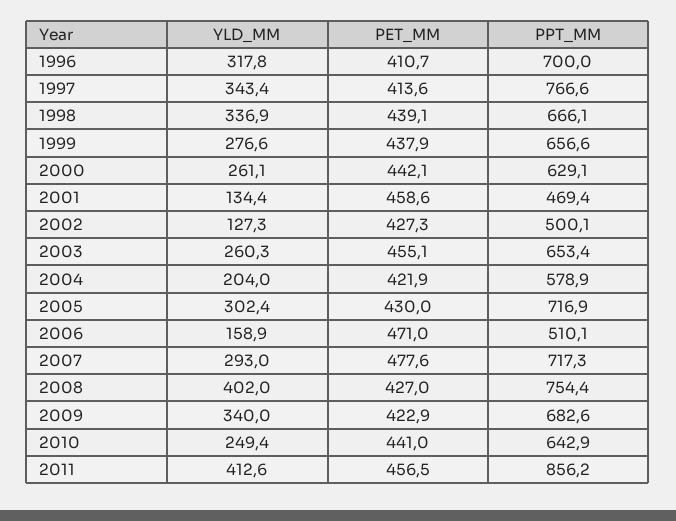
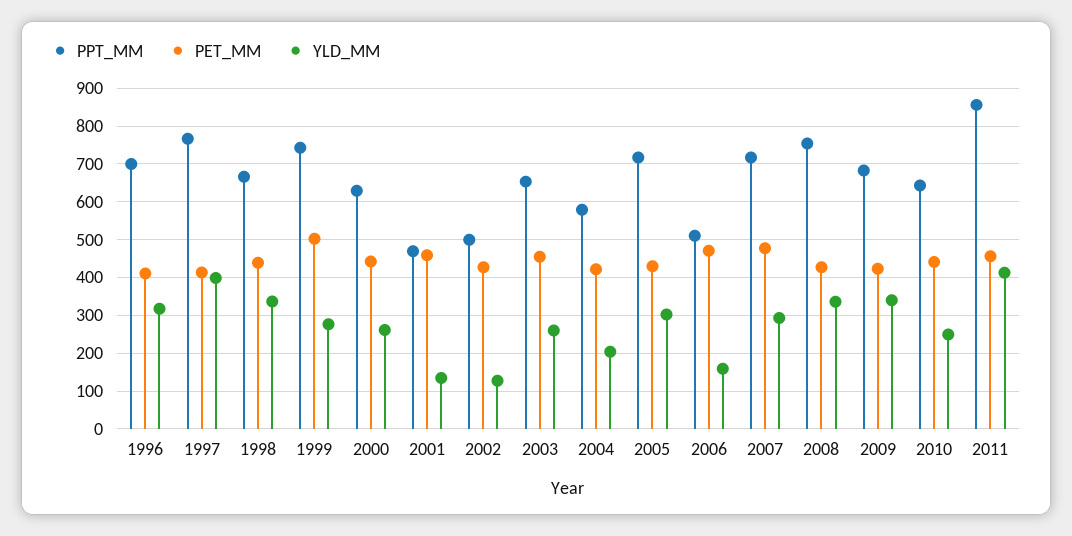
  {
    "YLD_MM": {
      "1996": 317.8,
-     "1997": 343.4,
+     "1997": 400,
      "1998": 336.9,
      "1999": 276.6,
      "2000": 261.1,
      "2001": 134.4,
      "2002": 127.3,
      "2003": 260.3,
      "2004": 204,
      "2005": 302.4,
      "2006": 158.9,
      "2007": 293,
-     "2008": 402,
+     "2008": 340,
      "2009": 340,
      "2010": 249.4,
      "2011": 412.6
    },
    "PET_MM": {
      "1996": 410.7,
      "1997": 413.6,
      "1998": 439.1,
-     "1999": 437.9,
+     "1999": 500,
      "2000": 442.1,
      "2001": 458.6,
      "2002": 427.3,
      "2003": 455.1,
      "2004": 421.9,
      "2005": 430,
      "2006": 471,
      "2007": 477.6,
      "2008": 427,
      "2009": 422.9,
      "2010": 441,
      "2011": 456.5
    },
    "PPT_MM": {
      "1996": 700,
      "1997": 766.6,
      "1998": 666.1,
-     "1999": 656.6,
+     "1999": 740,
      "2000": 629.1,
      "2001": 469.4,
      "2002": 500.1,
      "2003": 653.4,
      "2004": 578.9,
      "2005": 716.9,
      "2006": 510.1,
      "2007": 717.3,
      "2008": 754.4,
      "2009": 682.6,
      "2010": 642.9,
      "2011": 856.2
    }
  }

